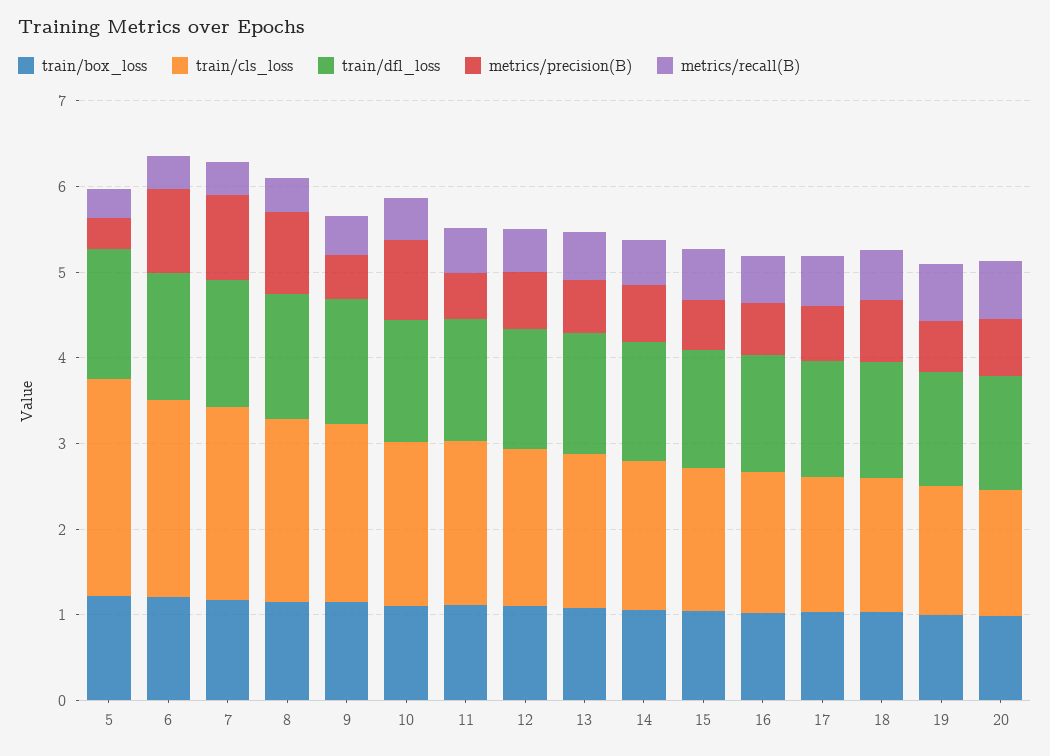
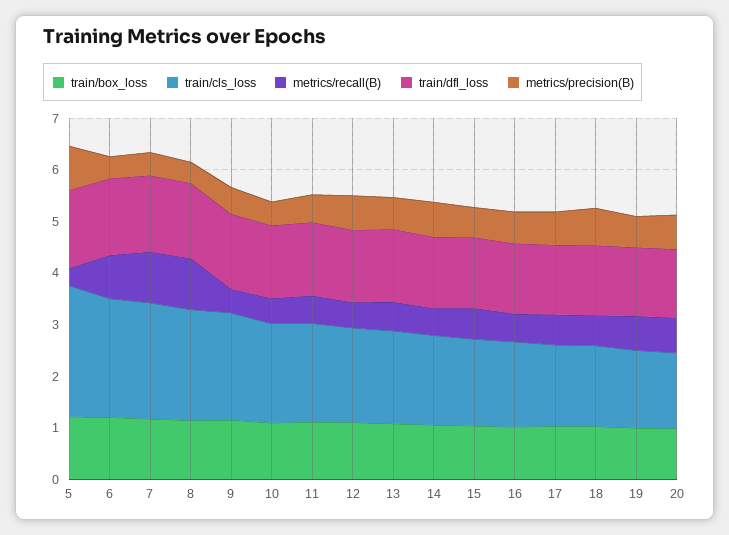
  {
    "train/box_loss": {
      "5": 1.2,
      "6": 1.2,
      "7": 1.2,
      "8": 1.2,
      "9": 1.2,
      "10": 1,
      "11": 1.2,
      "12": 1.2,
      "13": 1,
      "14": 1,
      "15": 1,
      "16": 1,
      "17": 1,
      "18": 1,
      "19": 1,
      "20": 1
    },
    "train/cls_loss": {
      "5": 2.6,
      "6": 2.4,
      "7": 2.2,
      "8": 2.2,
      "9": 2,
      "10": 2,
      "11": 2,
      "12": 1.8,
      "13": 1.8,
      "14": 1.8,
      "15": 1.6,
      "16": 1.6,
      "17": 1.6,
      "18": 1.6,
      "19": 1.6,
      "20": 1.4
    },
    "train/dfl_loss": {
      "5": 1.6,
      "6": 1.4,
      "7": 1.4,
      "8": 1.4,
      "9": 1.4,
      "10": 1.4,
      "11": 1.4,
      "12": 1.4,
      "13": 1.4,
      "14": 1.4,
      "15": 1.4,
      "16": 1.4,
      "17": 1.4,
      "18": 1.4,
      "19": 1.4,
      "20": 1.4
    },
    "metrics/precision(B)": {
-     "5": 0.4,
+     "5": 0.8,
-     "6": 1,
+     "6": 0.4,
-     "7": 1,
+     "7": 0.4,
-     "8": 1,
+     "8": 0.4,
      "9": 0.6,
-     "10": 1,
+     "10": 0.4,
      "11": 0.6,
      "12": 0.6,
      "13": 0.6,
      "14": 0.6,
      "15": 0.6,
      "16": 0.6,
      "17": 0.6,
      "18": 0.8,
      "19": 0.6,
      "20": 0.6
    },
    "metrics/recall(B)": {
      "5": 0.4,
-     "6": 0.4,
+     "6": 0.8,
-     "7": 0.4,
+     "7": 1,
-     "8": 0.4,
+     "8": 1,
      "9": 0.4,
      "10": 0.4,
      "11": 0.6,
      "12": 0.4,
      "13": 0.6,
      "14": 0.6,
      "15": 0.6,
      "16": 0.6,
      "17": 0.6,
      "18": 0.6,
      "19": 0.6,
      "20": 0.6
    }
  }

